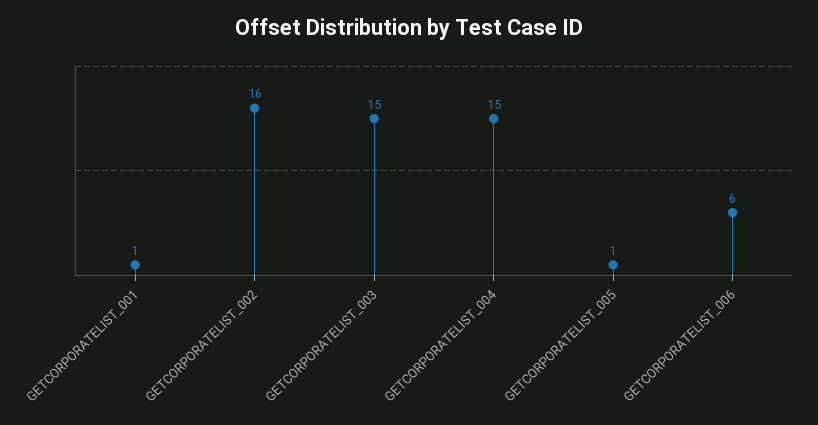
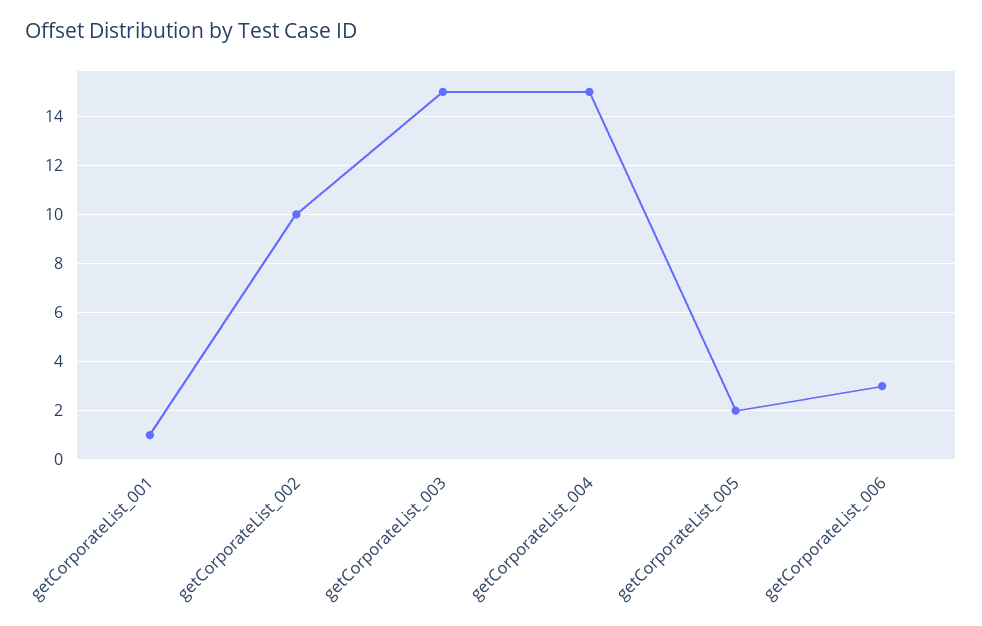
  {
    "GETCORPORATELIST_001": 1,
-   "GETCORPORATELIST_002": 16,
+   "GETCORPORATELIST_002": 10,
    "GETCORPORATELIST_003": 15,
    "GETCORPORATELIST_004": 15,
-   "GETCORPORATELIST_005": 1,
+   "GETCORPORATELIST_005": 2,
-   "GETCORPORATELIST_006": 6
+   "GETCORPORATELIST_006": 3
  }

